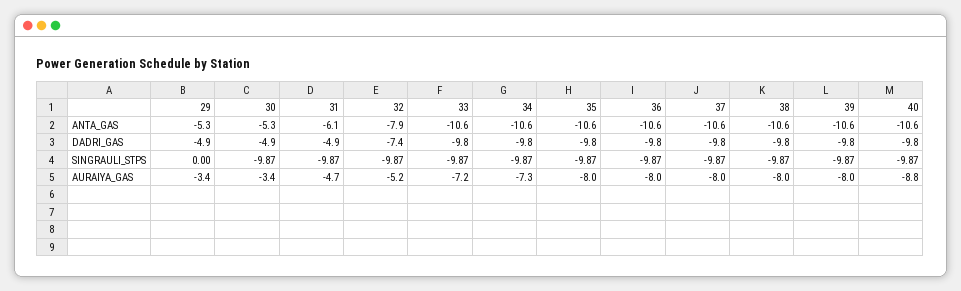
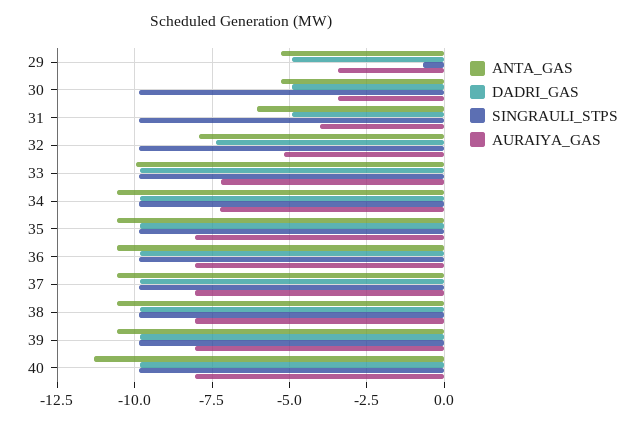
  {
    "ANTA_GAS": {
      "29": -5.3,
      "30": -5.3,
      "31": -6.1,
      "32": -7.9,
-     "33": -10.6,
+     "33": -10,
      "34": -10.6,
      "35": -10.6,
      "36": -10.6,
      "37": -10.6,
      "38": -10.6,
      "39": -10.6,
-     "40": -10.6
+     "40": -11.25
    },
    "DADRI_GAS": {
      "29": -4.9,
      "30": -4.9,
      "31": -4.9,
      "32": -7.4,
      "33": -9.8,
      "34": -9.8,
      "35": -9.8,
      "36": -9.8,
      "37": -9.8,
      "38": -9.8,
      "39": -9.8,
      "40": -9.8
    },
    "SINGRAULI_STPS": {
-     "29": 0,
+     "29": -0.75,
      "30": -9.87,
      "31": -9.87,
      "32": -9.87,
      "33": -9.87,
      "34": -9.87,
      "35": -9.87,
      "36": -9.87,
      "37": -9.87,
      "38": -9.87,
      "39": -9.87,
      "40": -9.87
    },
    "AURAIYA_GAS": {
      "29": -3.4,
      "30": -3.4,
-     "31": -4.7,
+     "31": -4,
      "32": -5.2,
      "33": -7.2,
      "34": -7.3,
      "35": -8,
      "36": -8,
      "37": -8,
      "38": -8,
      "39": -8,
-     "40": -8.8
+     "40": -8
    }
  }

